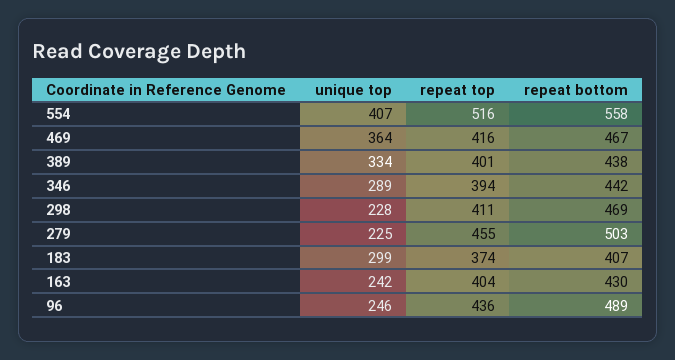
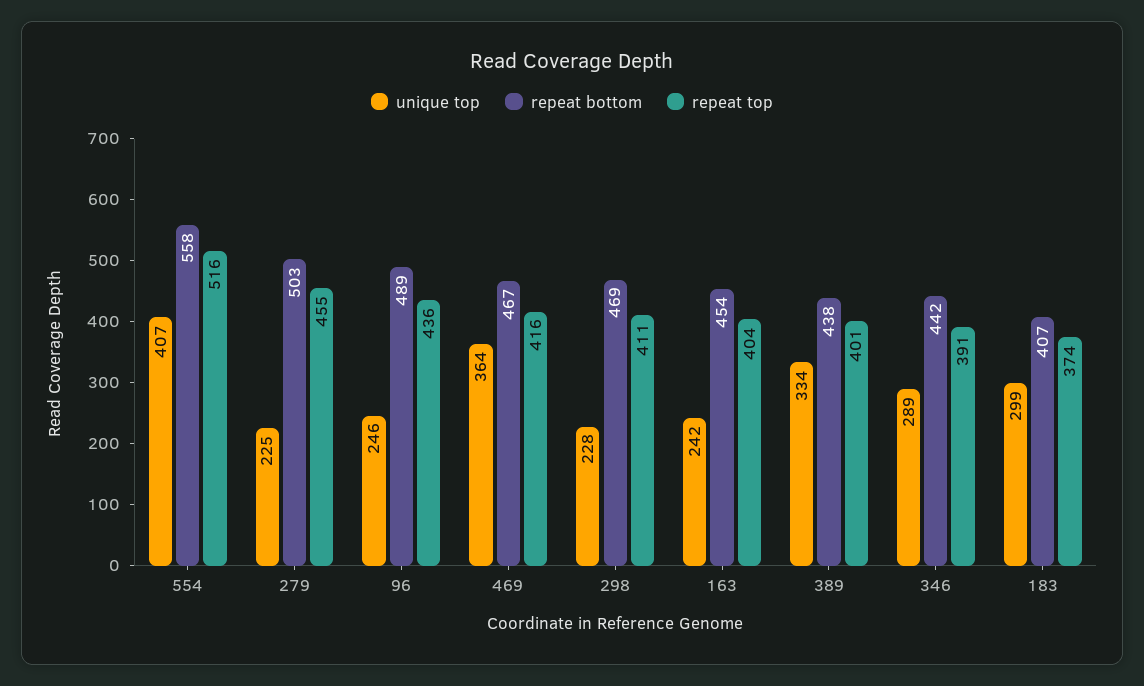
  {
    "unique top": {
      "554": 407,
      "469": 364,
      "389": 334,
      "346": 289,
      "298": 228,
      "279": 225,
      "183": 299,
      "163": 242,
      "96": 246
    },
    "repeat top": {
      "554": 516,
      "469": 416,
      "389": 401,
-     "346": 394,
+     "346": 391,
      "298": 411,
      "279": 455,
      "183": 374,
      "163": 404,
      "96": 436
    },
    "repeat bottom": {
      "554": 558,
      "469": 467,
      "389": 438,
      "346": 442,
      "298": 469,
      "279": 503,
      "183": 407,
-     "163": 430,
+     "163": 454,
      "96": 489
    }
  }

